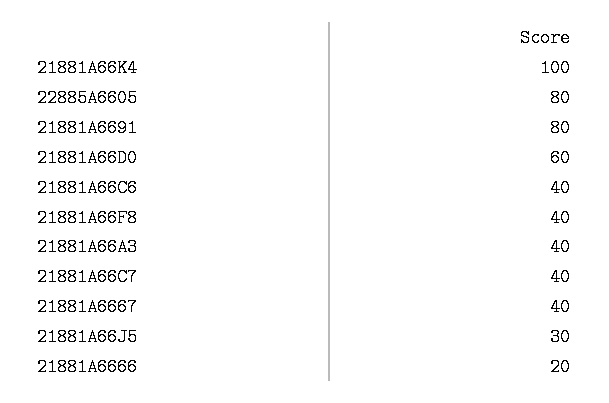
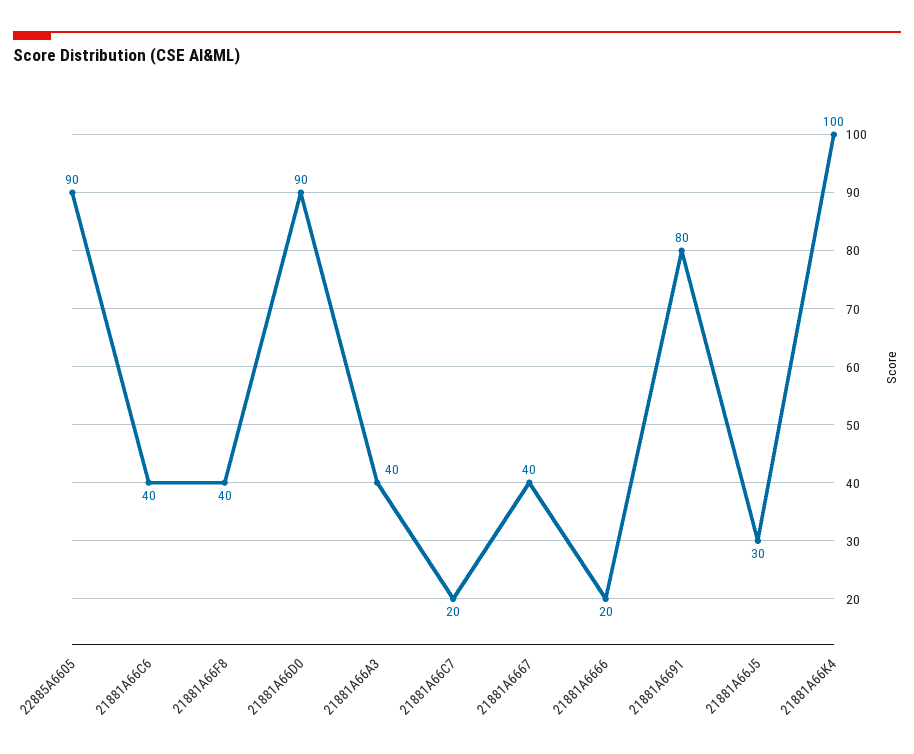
  {
    "21881A66K4": 100,
-   "22885A6605": 80,
+   "22885A6605": 90,
    "21881A6691": 80,
-   "21881A66D0": 60,
+   "21881A66D0": 90,
    "21881A66C6": 40,
    "21881A66F8": 40,
    "21881A66A3": 40,
-   "21881A66C7": 40,
+   "21881A66C7": 20,
    "21881A6667": 40,
    "21881A66J5": 30,
    "21881A6666": 20
  }

